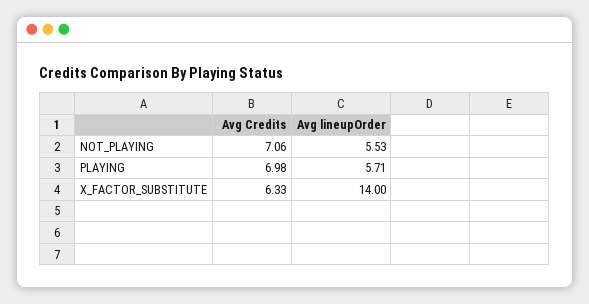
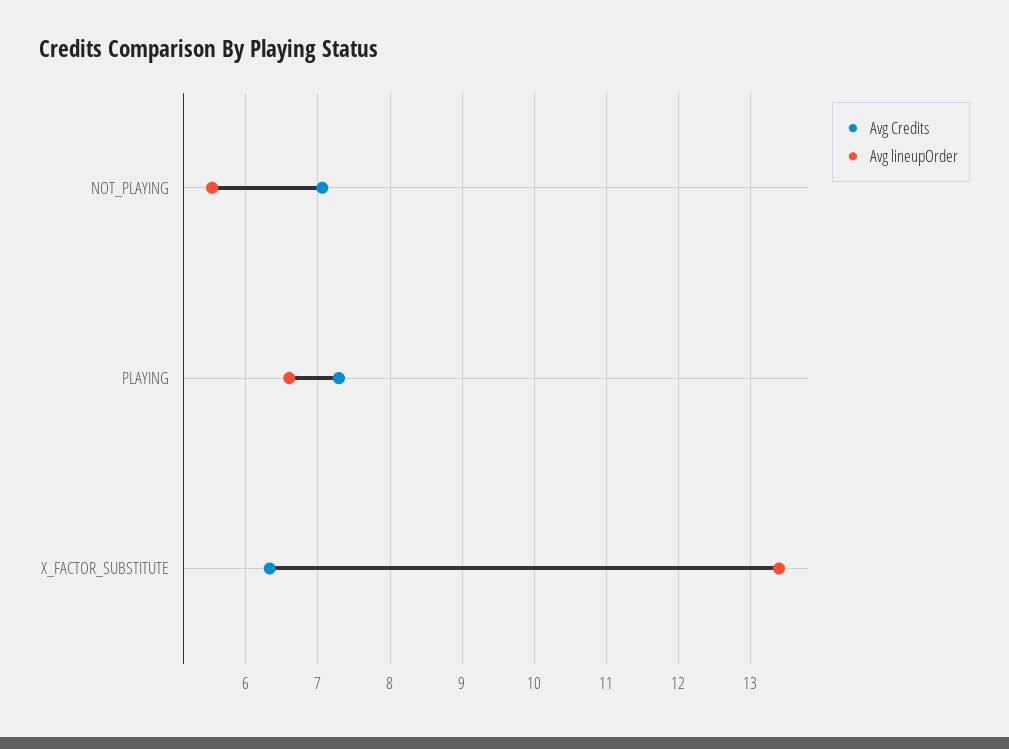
  {
    "Avg Credits": {
      "NOT_PLAYING": 7.06,
-     "PLAYING": 6.98,
+     "PLAYING": 7.3,
      "X_FACTOR_SUBSTITUTE": 6.33
    },
    "Avg lineupOrder": {
      "NOT_PLAYING": 5.53,
-     "PLAYING": 5.71,
+     "PLAYING": 6.6,
-     "X_FACTOR_SUBSTITUTE": 14
+     "X_FACTOR_SUBSTITUTE": 13.4
    }
  }

